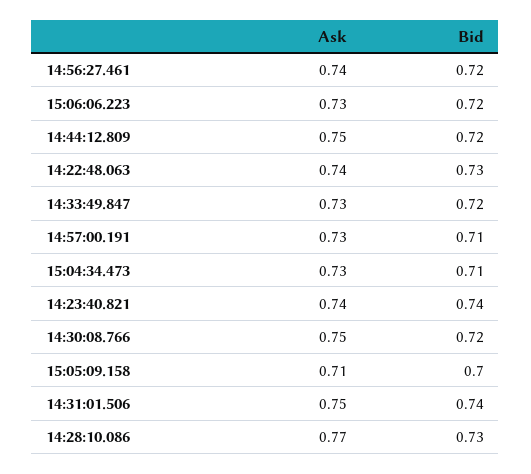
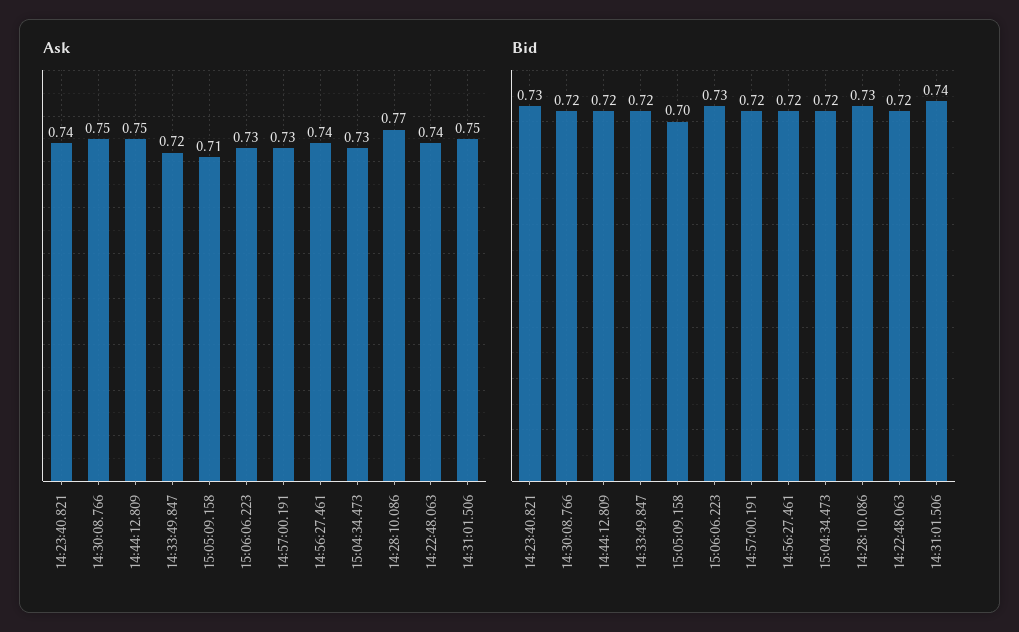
  {
    "Ask": {
      "14:56:27.461": 0.74,
      "15:06:06.223": 0.73,
      "14:44:12.809": 0.75,
      "14:22:48.063": 0.74,
-     "14:33:49.847": 0.73,
+     "14:33:49.847": 0.72,
      "14:57:00.191": 0.73,
      "15:04:34.473": 0.73,
      "14:23:40.821": 0.74,
      "14:30:08.766": 0.75,
      "15:05:09.158": 0.71,
      "14:31:01.506": 0.75,
      "14:28:10.086": 0.77
    },
    "Bid": {
      "14:56:27.461": 0.72,
-     "15:06:06.223": 0.72,
+     "15:06:06.223": 0.73,
      "14:44:12.809": 0.72,
-     "14:22:48.063": 0.73,
+     "14:22:48.063": 0.72,
      "14:33:49.847": 0.72,
-     "14:57:00.191": 0.71,
+     "14:57:00.191": 0.72,
-     "15:04:34.473": 0.71,
+     "15:04:34.473": 0.72,
-     "14:23:40.821": 0.74,
+     "14:23:40.821": 0.73,
      "14:30:08.766": 0.72,
      "15:05:09.158": 0.7,
      "14:31:01.506": 0.74,
      "14:28:10.086": 0.73
    }
  }

